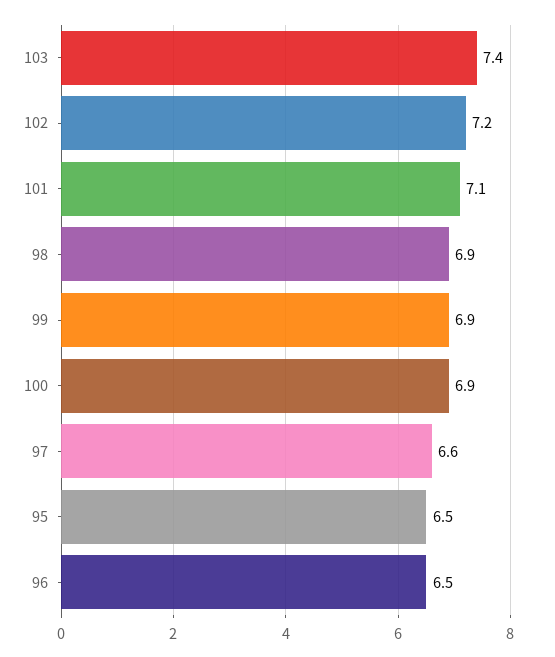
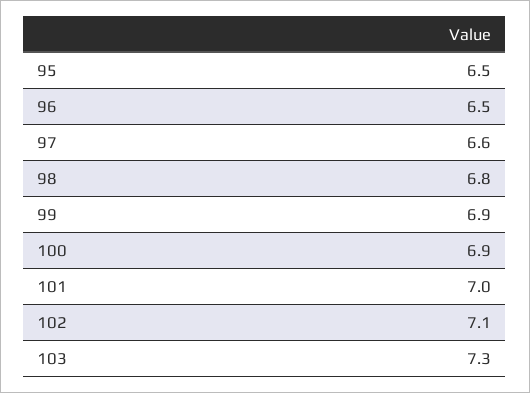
  {
-   "103": 7.4,
+   "103": 7.3,
-   "102": 7.2,
+   "102": 7.1,
-   "101": 7.1,
+   "101": 7,
-   "98": 6.9,
+   "98": 6.8,
    "99": 6.9,
    "100": 6.9,
    "97": 6.6,
    "95": 6.5,
    "96": 6.5
  }

